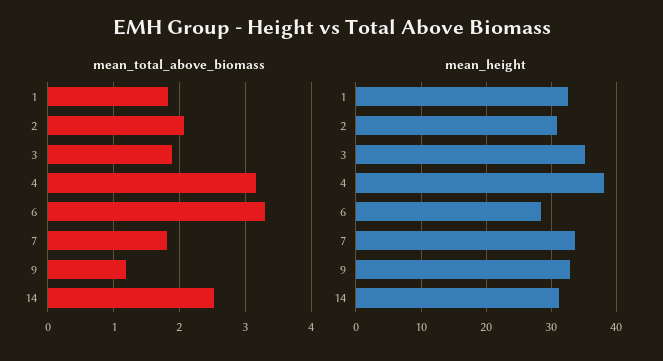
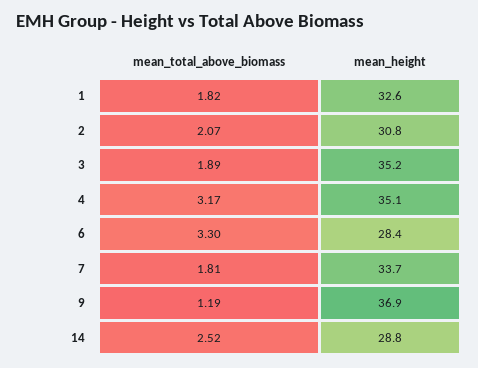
  {
    "mean_total_above_biomass": {
      "1": 1.82,
      "2": 2.07,
      "3": 1.89,
      "4": 3.17,
      "6": 3.3,
      "7": 1.81,
      "9": 1.19,
      "14": 2.52
    },
    "mean_height": {
      "1": 32.6,
      "2": 30.8,
      "3": 35.2,
-     "4": 38,
+     "4": 35.1,
      "6": 28.4,
      "7": 33.7,
-     "9": 33,
+     "9": 36.9,
-     "14": 31
+     "14": 28.8
    }
  }

